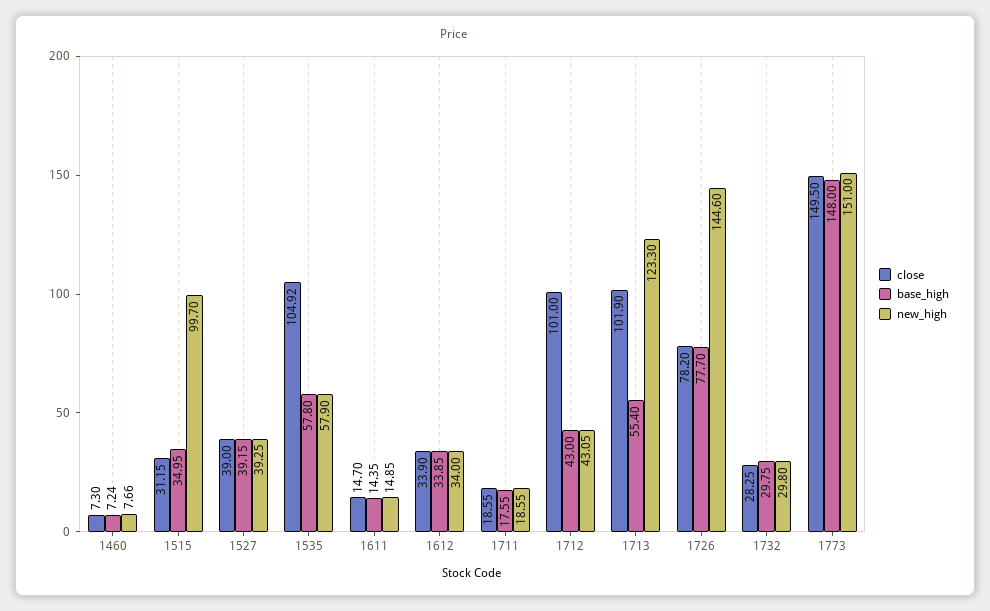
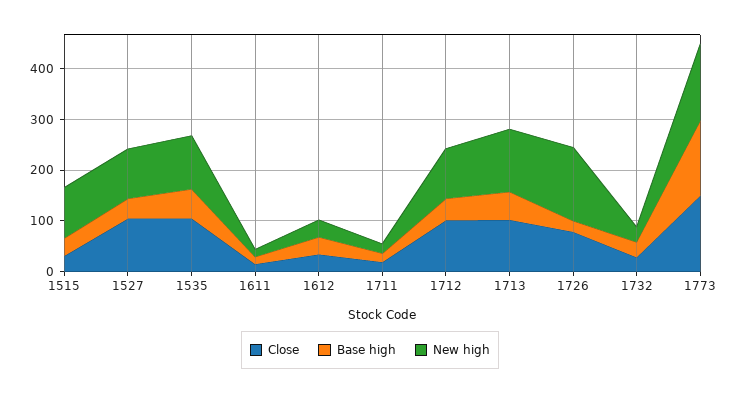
  {
    "close": {
-     "1460": 7.3,
      "1515": 31.15,
-     "1527": 39,
+     "1527": 100,
      "1535": 104.92,
      "1611": 14.7,
      "1612": 33.9,
      "1711": 18.55,
      "1712": 101,
      "1713": 101.9,
      "1726": 78.2,
      "1732": 28.25,
      "1773": 149.5
    },
    "base_high": {
-     "1460": 7.24,
      "1515": 34.95,
      "1527": 39.15,
      "1535": 57.8,
      "1611": 14.35,
      "1612": 33.85,
      "1711": 17.55,
      "1712": 43,
      "1713": 55.4,
-     "1726": 77.7,
+     "1726": 20,
      "1732": 29.75,
      "1773": 148
    },
    "new_high": {
-     "1460": 7.66,
      "1515": 99.7,
-     "1527": 39.25,
+     "1527": 100,
-     "1535": 57.9,
+     "1535": 100,
      "1611": 14.85,
      "1612": 34,
      "1711": 18.55,
-     "1712": 43.05,
+     "1712": 100,
      "1713": 123.3,
      "1726": 144.6,
      "1732": 29.8,
      "1773": 151
    }
  }

